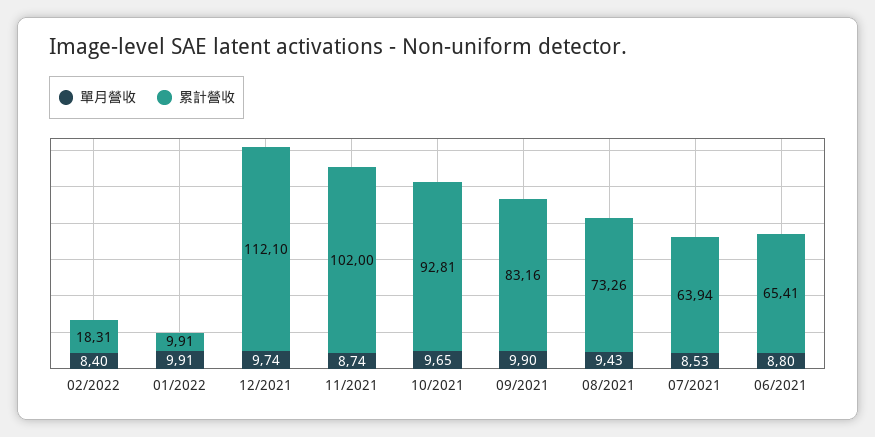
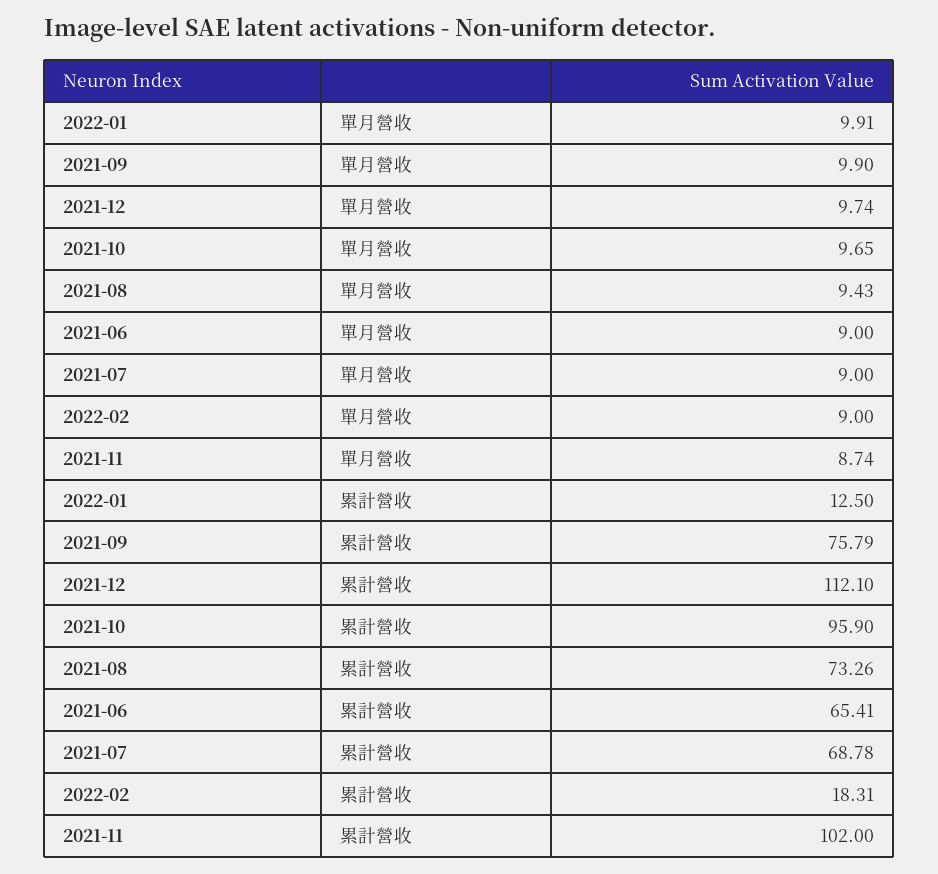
  {
    "單月營收": {
-     "02/2022": 8.4,
+     "02/2022": 9,
      "01/2022": 9.91,
      "12/2021": 9.74,
      "11/2021": 8.74,
      "10/2021": 9.65,
      "09/2021": 9.9,
      "08/2021": 9.43,
-     "07/2021": 8.53,
+     "07/2021": 9,
-     "06/2021": 8.8
+     "06/2021": 9
    },
    "累計營收": {
      "02/2022": 18.31,
-     "01/2022": 9.91,
+     "01/2022": 12.5,
      "12/2021": 112.1,
      "11/2021": 102,
-     "10/2021": 92.81,
+     "10/2021": 95.9,
-     "09/2021": 83.16,
+     "09/2021": 75.79,
      "08/2021": 73.26,
-     "07/2021": 63.94,
+     "07/2021": 68.78,
      "06/2021": 65.41
    }
  }

